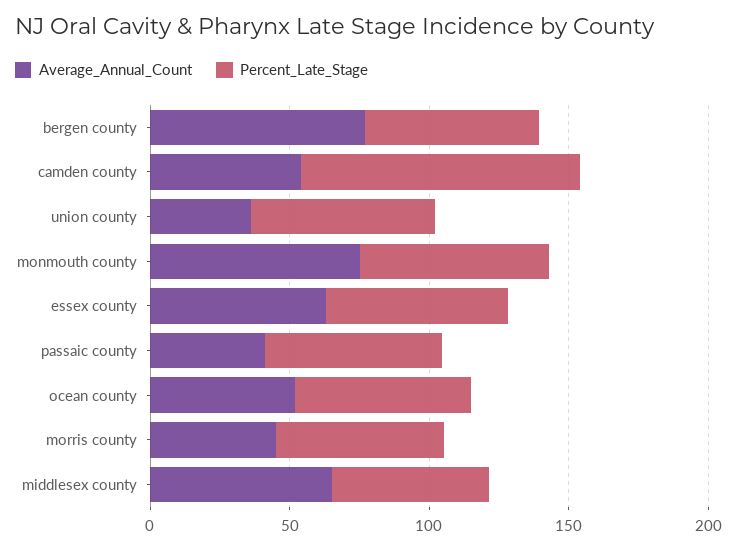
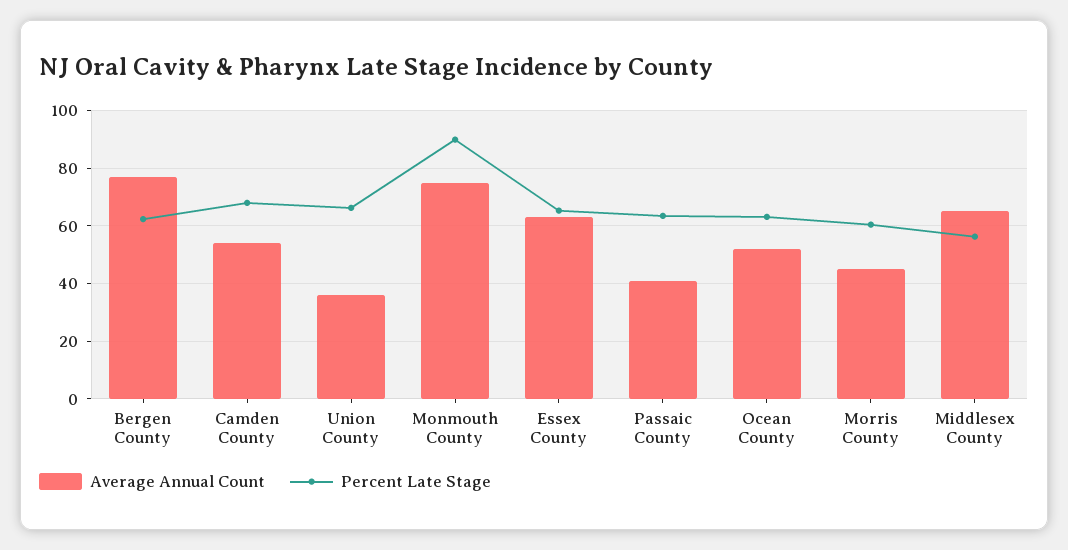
  {
    "Average_Annual_Count": {
      "bergen county": 77.5,
      "camden county": 55,
      "union county": 35,
      "monmouth county": 75,
      "essex county": 62.5,
      "passaic county": 40,
      "ocean county": 52.5,
      "morris county": 45,
      "middlesex county": 65
    },
    "Percent_Late_Stage": {
      "bergen county": 62.5,
-     "camden county": 100,
+     "camden county": 67.5,
      "union county": 65,
-     "monmouth county": 70,
+     "monmouth county": 90,
      "essex county": 65,
      "passaic county": 62.5,
      "ocean county": 62.5,
      "morris county": 60,
      "middlesex county": 57.5
    }
  }

